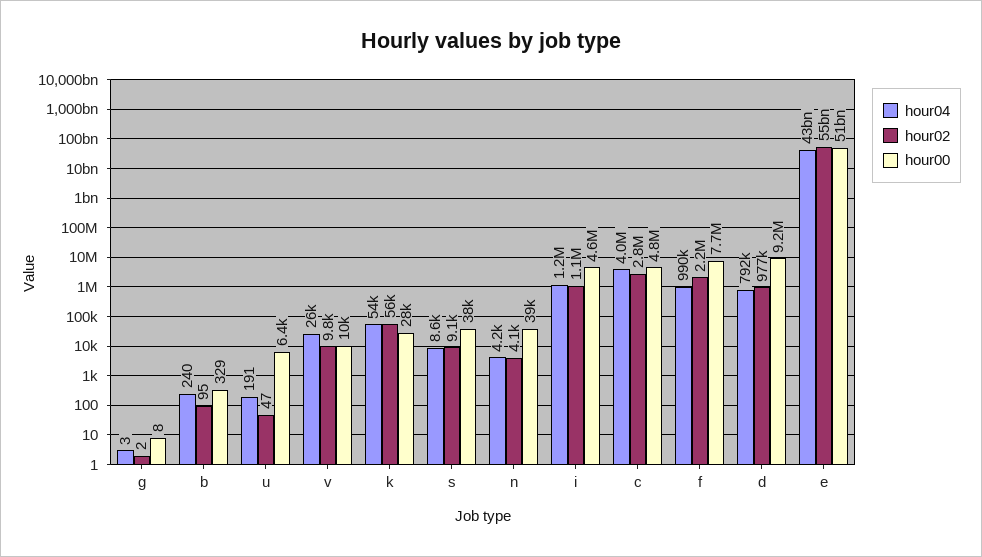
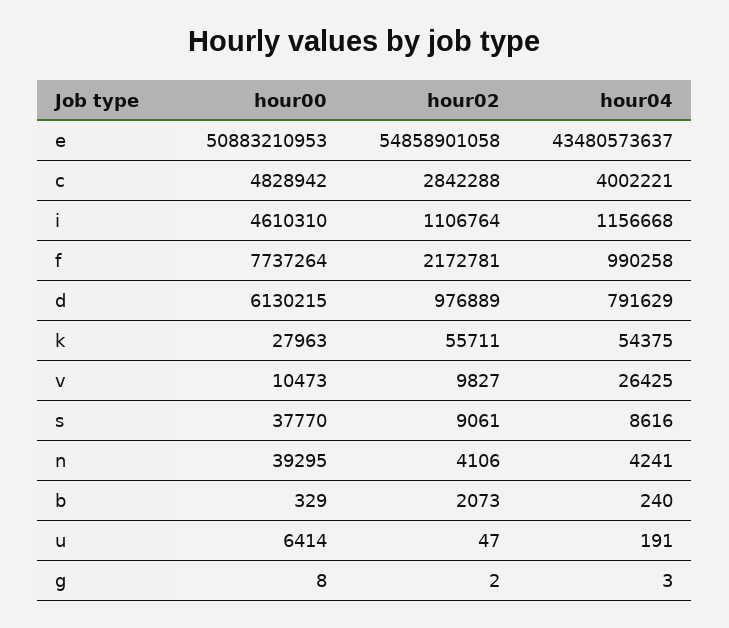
  {
    "hour04": {
      "g": 3,
      "b": 240,
      "u": 191,
      "v": 26425,
      "k": 54375,
      "s": 8616,
      "n": 4241,
      "i": 1156668,
      "c": 4002221,
      "f": 990258,
      "d": 791629,
      "e": 43480573637
    },
    "hour02": {
      "g": 2,
-     "b": 95,
+     "b": 2073,
      "u": 47,
      "v": 9827,
      "k": 55711,
      "s": 9061,
      "n": 4106,
      "i": 1106764,
      "c": 2842288,
      "f": 2172781,
      "d": 976889,
      "e": 54858901058
    },
    "hour00": {
      "g": 8,
      "b": 329,
      "u": 6414,
      "v": 10473,
      "k": 27963,
      "s": 37770,
      "n": 39295,
      "i": 4610310,
      "c": 4828942,
      "f": 7737264,
-     "d": 9200000,
+     "d": 6130215,
      "e": 50883210953
    }
  }

